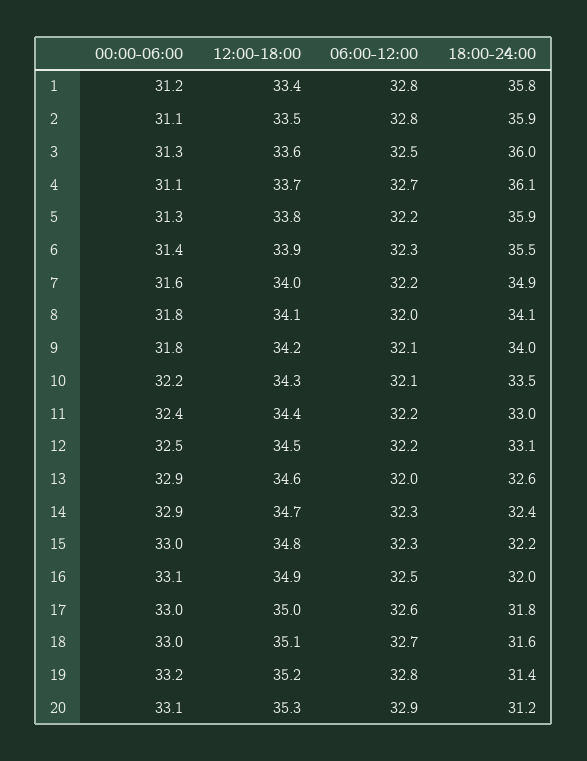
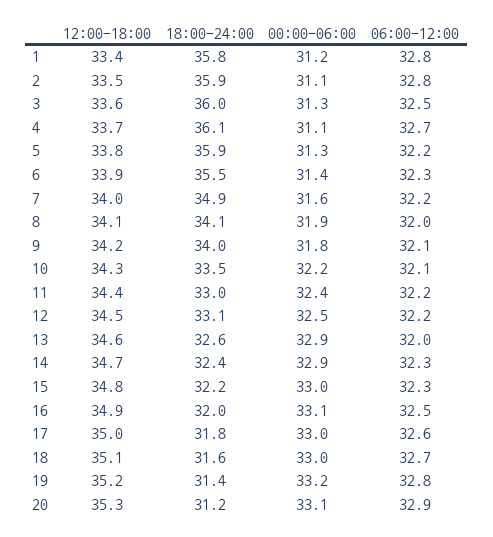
  {
    "00:00-06:00": {
      "1": 31.2,
      "2": 31.1,
      "3": 31.3,
      "4": 31.1,
      "5": 31.3,
      "6": 31.4,
      "7": 31.6,
-     "8": 31.8,
+     "8": 31.9,
      "9": 31.8,
      "10": 32.2,
      "11": 32.4,
      "12": 32.5,
      "13": 32.9,
      "14": 32.9,
      "15": 33,
      "16": 33.1,
      "17": 33,
      "18": 33,
      "19": 33.2,
      "20": 33.1
    },
    "12:00-18:00": {
      "1": 33.4,
      "2": 33.5,
      "3": 33.6,
      "4": 33.7,
      "5": 33.8,
      "6": 33.9,
      "7": 34,
      "8": 34.1,
      "9": 34.2,
      "10": 34.3,
      "11": 34.4,
      "12": 34.5,
      "13": 34.6,
      "14": 34.7,
      "15": 34.8,
      "16": 34.9,
      "17": 35,
      "18": 35.1,
      "19": 35.2,
      "20": 35.3
    },
    "06:00-12:00": {
      "1": 32.8,
      "2": 32.8,
      "3": 32.5,
      "4": 32.7,
      "5": 32.2,
      "6": 32.3,
      "7": 32.2,
      "8": 32,
      "9": 32.1,
      "10": 32.1,
      "11": 32.2,
      "12": 32.2,
      "13": 32,
      "14": 32.3,
      "15": 32.3,
      "16": 32.5,
      "17": 32.6,
      "18": 32.7,
      "19": 32.8,
      "20": 32.9
    },
    "18:00-24:00": {
      "1": 35.8,
      "2": 35.9,
      "3": 36,
      "4": 36.1,
      "5": 35.9,
      "6": 35.5,
      "7": 34.9,
      "8": 34.1,
      "9": 34,
      "10": 33.5,
      "11": 33,
      "12": 33.1,
      "13": 32.6,
      "14": 32.4,
      "15": 32.2,
      "16": 32,
      "17": 31.8,
      "18": 31.6,
      "19": 31.4,
      "20": 31.2
    }
  }

